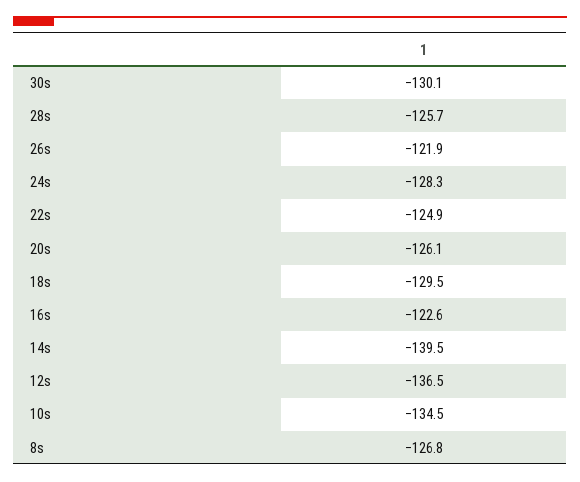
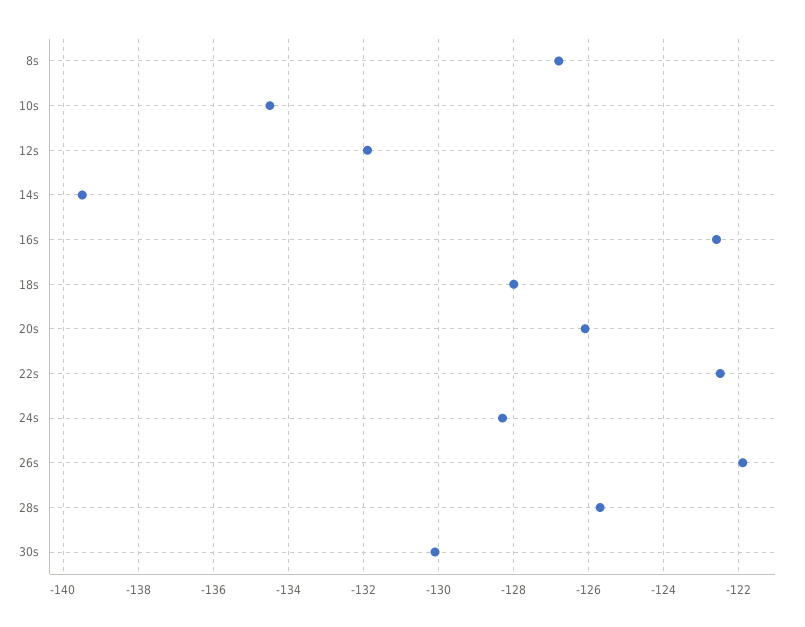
  {
    "30s": -130.1,
    "28s": -125.7,
    "26s": -121.9,
    "24s": -128.3,
-   "22s": -124.9,
+   "22s": -122.5,
    "20s": -126.1,
-   "18s": -129.5,
+   "18s": -128,
    "16s": -122.6,
    "14s": -139.5,
-   "12s": -136.5,
+   "12s": -132,
    "10s": -134.5,
    "8s": -126.8
  }

